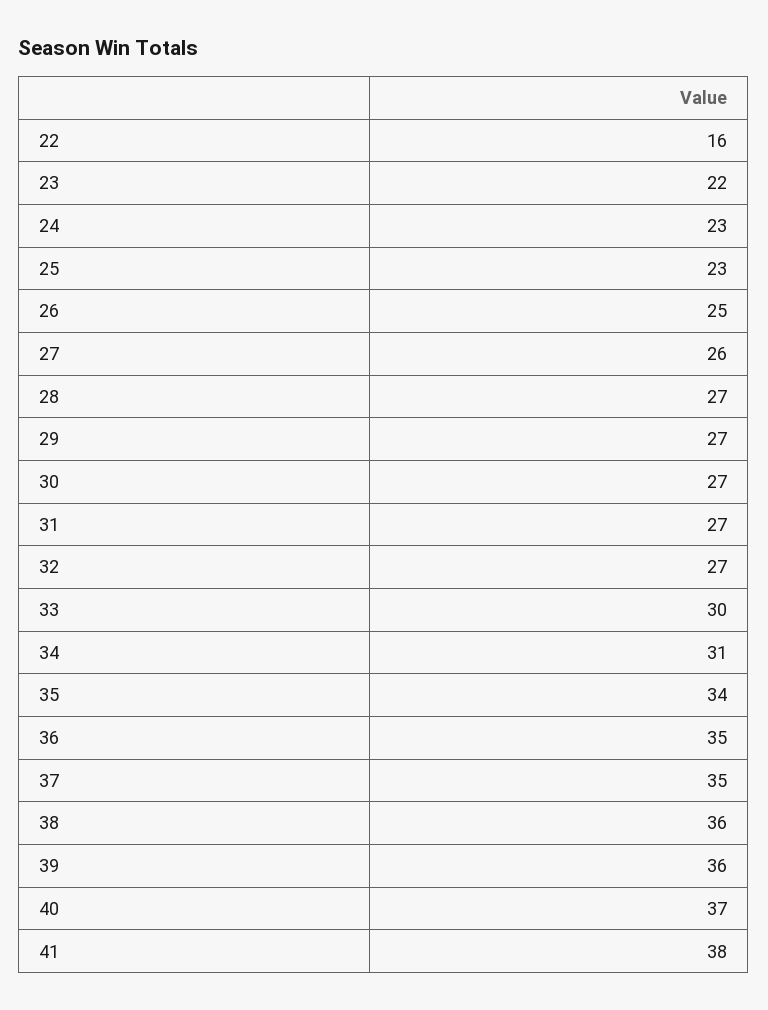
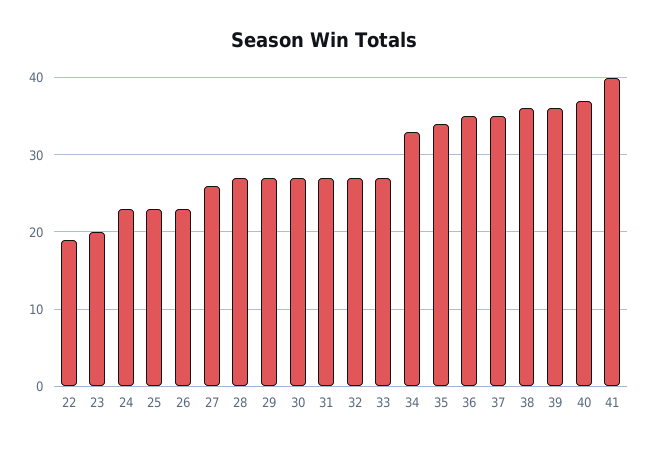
  {
-   "22": 16,
+   "22": 19,
-   "23": 22,
+   "23": 20,
    "24": 23,
    "25": 23,
-   "26": 25,
+   "26": 23,
    "27": 26,
    "28": 27,
    "29": 27,
    "30": 27,
    "31": 27,
    "32": 27,
-   "33": 30,
+   "33": 27,
-   "34": 31,
+   "34": 33,
    "35": 34,
    "36": 35,
    "37": 35,
    "38": 36,
    "39": 36,
    "40": 37,
-   "41": 38
+   "41": 40
  }

